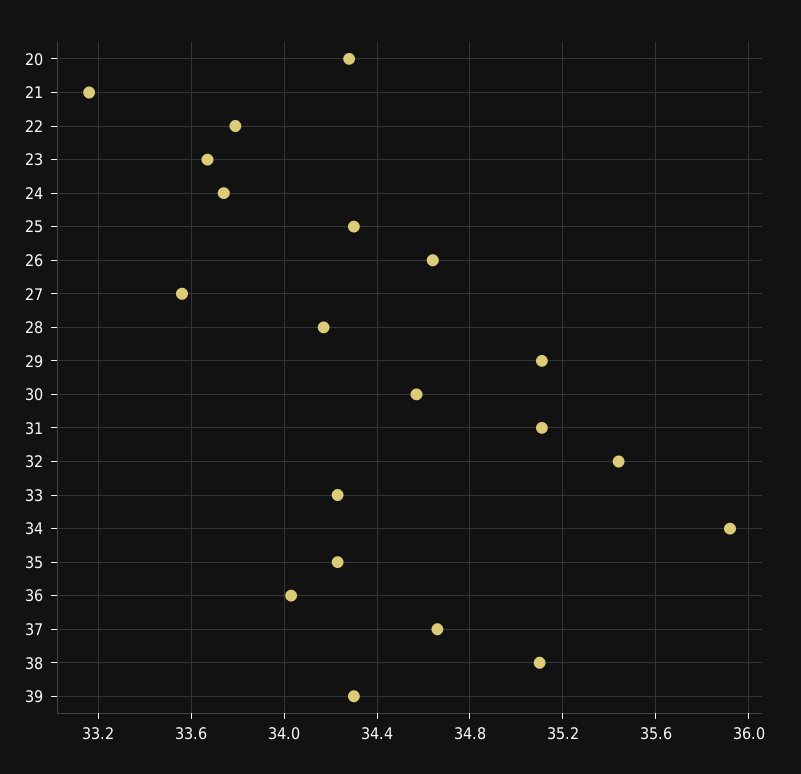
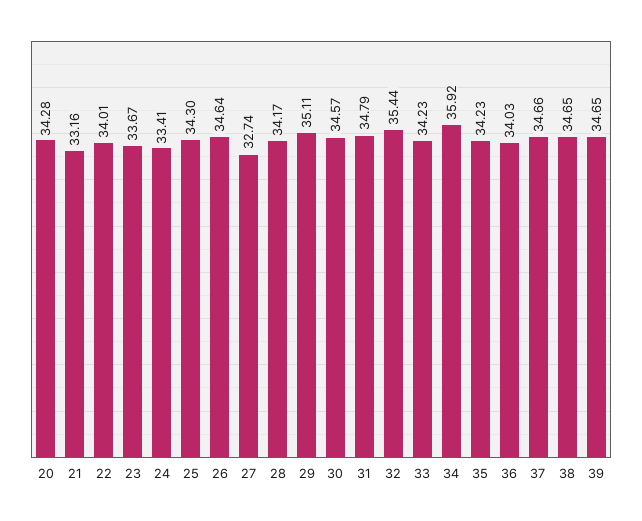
  {
    "20": 34.28,
    "21": 33.16,
-   "22": 33.8,
+   "22": 34.01,
    "23": 33.67,
-   "24": 33.75,
+   "24": 33.41,
    "25": 34.3,
    "26": 34.64,
-   "27": 33.55,
+   "27": 32.74,
    "28": 34.17,
    "29": 35.11,
    "30": 34.57,
-   "31": 35.1,
+   "31": 34.79,
    "32": 35.44,
    "33": 34.23,
    "34": 35.92,
    "35": 34.23,
    "36": 34.03,
    "37": 34.66,
-   "38": 35.1,
+   "38": 34.65,
-   "39": 34.3
+   "39": 34.65
  }

